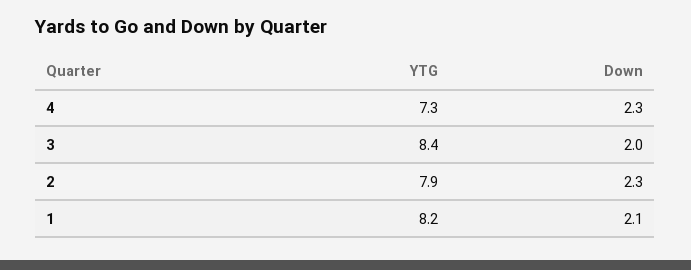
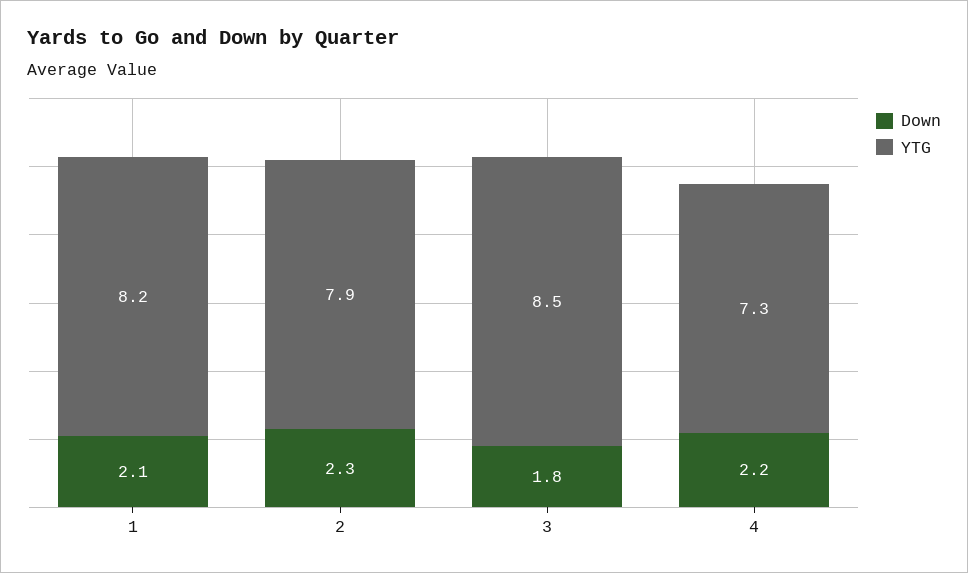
  {
    "YTG": {
      "4": 7.3,
-     "3": 8.4,
+     "3": 8.5,
      "2": 7.9,
      "1": 8.2
    },
    "Down": {
-     "4": 2.3,
+     "4": 2.2,
-     "3": 2,
+     "3": 1.8,
      "2": 2.3,
      "1": 2.1
    }
  }

